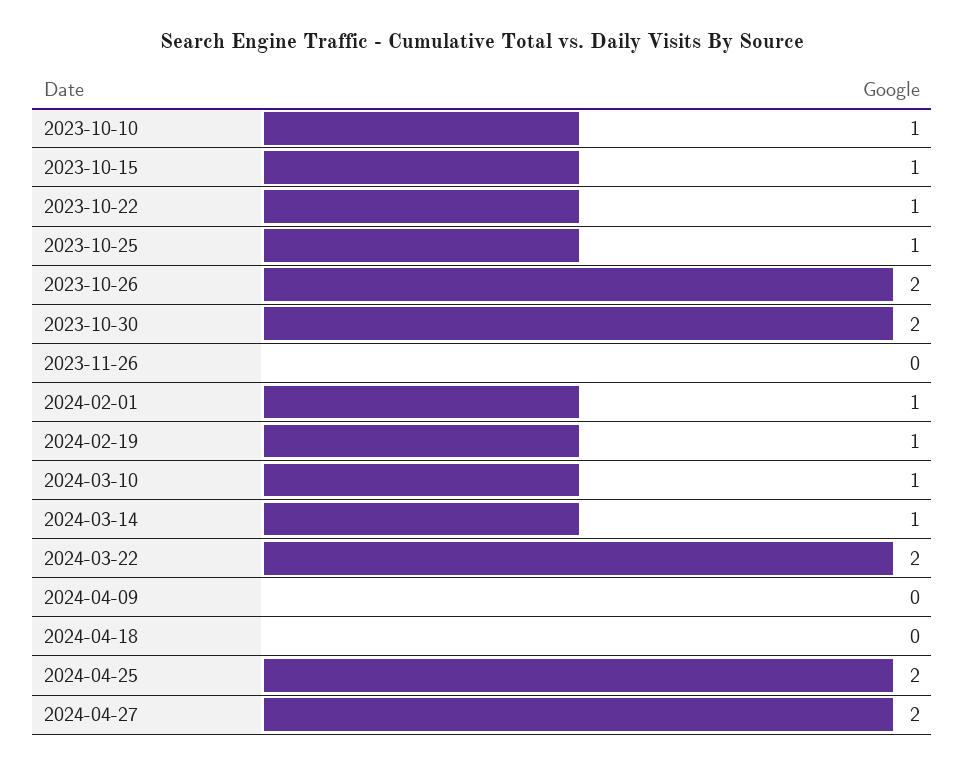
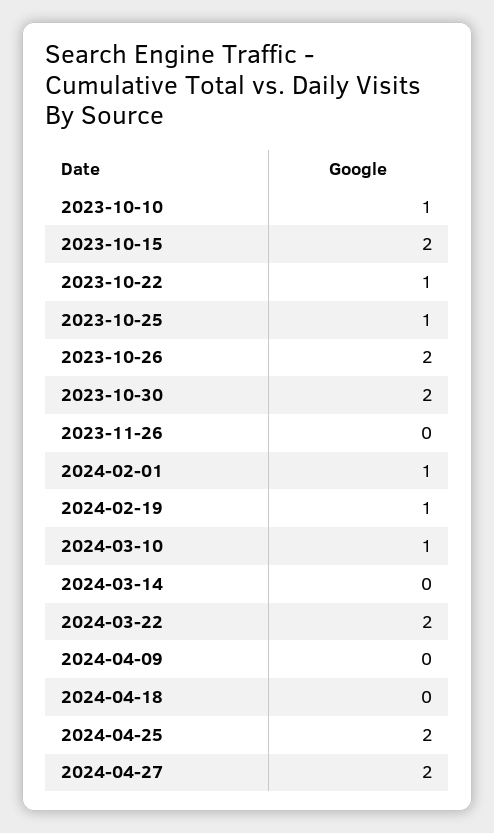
  {
    "2023-10-10": 1,
-   "2023-10-15": 1,
+   "2023-10-15": 2,
    "2023-10-22": 1,
    "2023-10-25": 1,
    "2023-10-26": 2,
    "2023-10-30": 2,
    "2023-11-26": 0,
    "2024-02-01": 1,
    "2024-02-19": 1,
    "2024-03-10": 1,
-   "2024-03-14": 1,
+   "2024-03-14": 0,
    "2024-03-22": 2,
    "2024-04-09": 0,
    "2024-04-18": 0,
    "2024-04-25": 2,
    "2024-04-27": 2
  }

